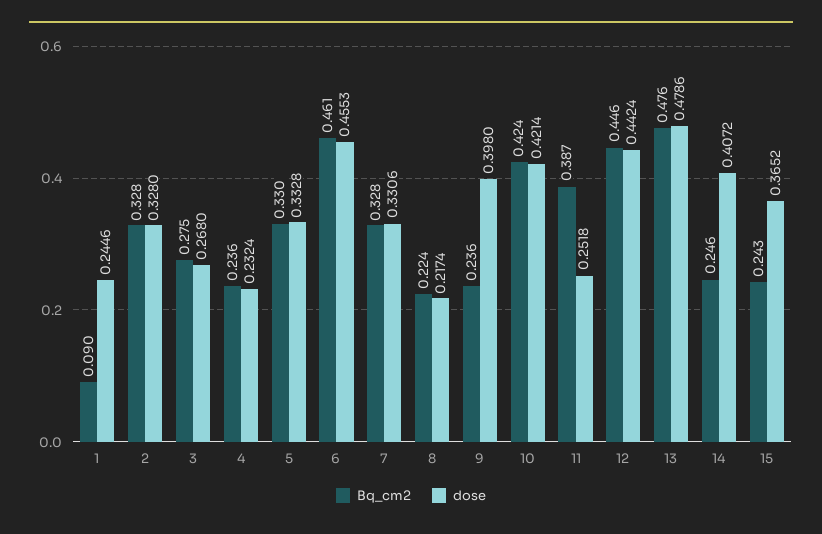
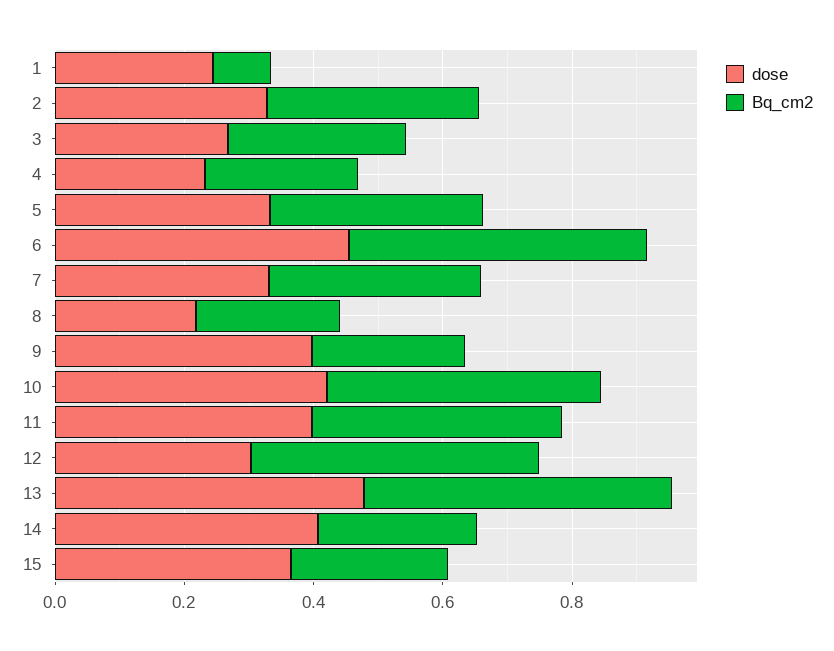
  {
    "Bq_cm2": {
      "1": 0.09,
      "2": 0.328,
      "3": 0.275,
      "4": 0.236,
      "5": 0.33,
      "6": 0.461,
      "7": 0.328,
      "8": 0.224,
      "9": 0.236,
      "10": 0.424,
      "11": 0.387,
      "12": 0.446,
      "13": 0.476,
      "14": 0.246,
      "15": 0.243
    },
    "dose": {
      "1": 0.2446,
      "2": 0.328,
      "3": 0.268,
      "4": 0.2324,
      "5": 0.3328,
      "6": 0.4553,
      "7": 0.3306,
      "8": 0.2174,
      "9": 0.398,
      "10": 0.4214,
-     "11": 0.2518,
+     "11": 0.4,
-     "12": 0.4424,
+     "12": 0.3,
      "13": 0.4786,
      "14": 0.4072,
      "15": 0.3652
    }
  }

